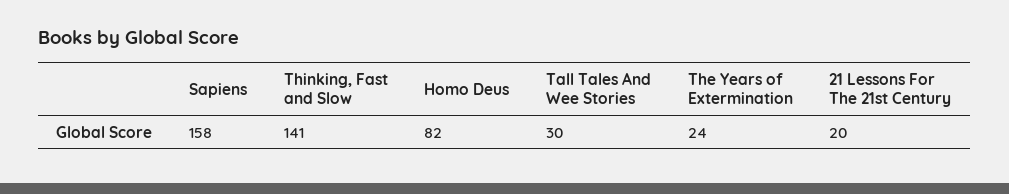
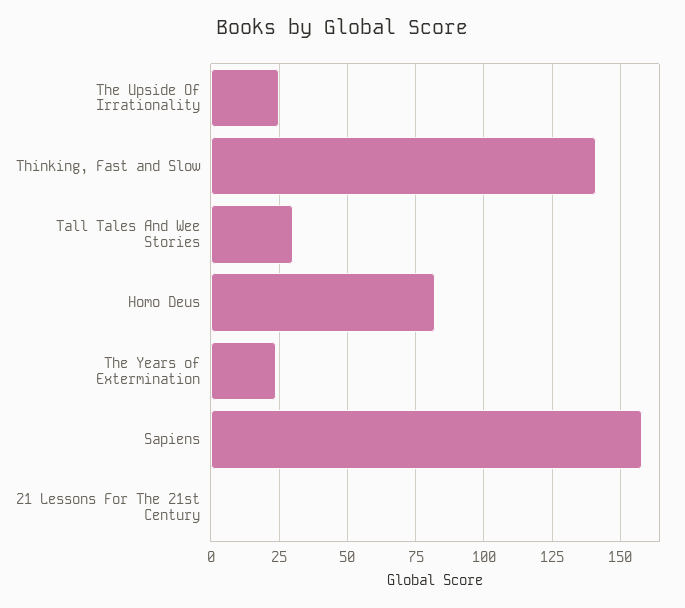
  {
    "Sapiens": 158,
    "Thinking, Fast and Slow": 141,
    "Homo Deus": 82,
    "Tall Tales And Wee Stories": 30,
    "The Years of Extermination": 24,
-   "21 Lessons For The 21st Century": 20
+   "21 Lessons For The 21st Century": 0,
+   "The Upside Of Irrationality": 25
  }

